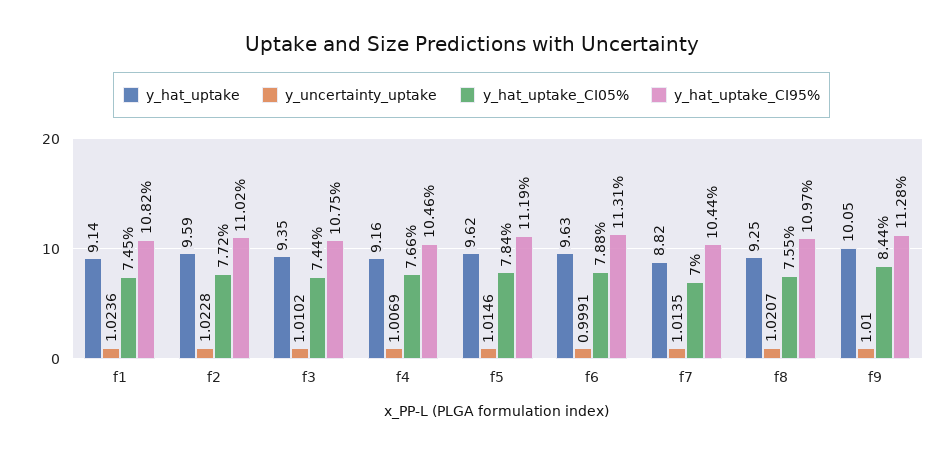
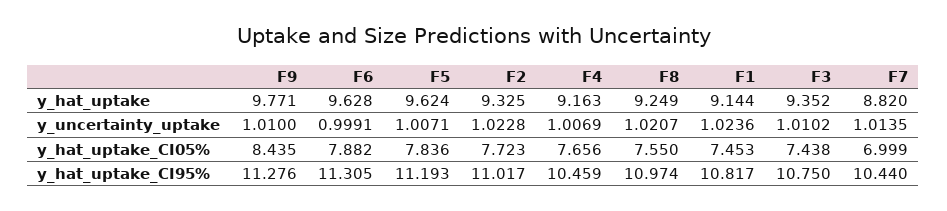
  {
    "y_hat_uptake": {
      "f1": 9.144,
-     "f2": 9.59,
+     "f2": 9.325,
      "f3": 9.352,
      "f4": 9.163,
      "f5": 9.624,
      "f6": 9.628,
      "f7": 8.82,
      "f8": 9.249,
-     "f9": 10.05
+     "f9": 9.771
    },
    "y_uncertainty_uptake": {
      "f1": 1.0236,
      "f2": 1.0228,
      "f3": 1.0102,
      "f4": 1.0069,
-     "f5": 1.0146,
+     "f5": 1.0071,
      "f6": 0.9991,
      "f7": 1.0135,
      "f8": 1.0207,
      "f9": 1.01
    },
    "y_hat_uptake_CI05%": {
      "f1": 7.453,
      "f2": 7.723,
      "f3": 7.438,
      "f4": 7.656,
      "f5": 7.836,
      "f6": 7.882,
      "f7": 6.999,
      "f8": 7.55,
      "f9": 8.435
    },
    "y_hat_uptake_CI95%": {
      "f1": 10.817,
      "f2": 11.017,
      "f3": 10.75,
      "f4": 10.459,
      "f5": 11.193,
      "f6": 11.305,
      "f7": 10.44,
      "f8": 10.974,
      "f9": 11.276
    }
  }

